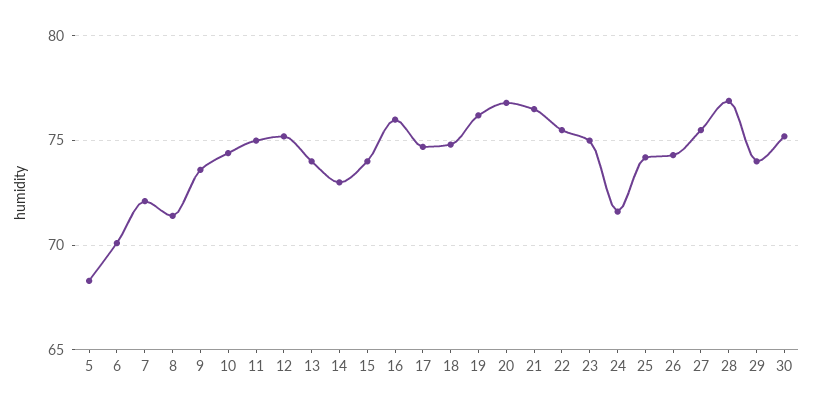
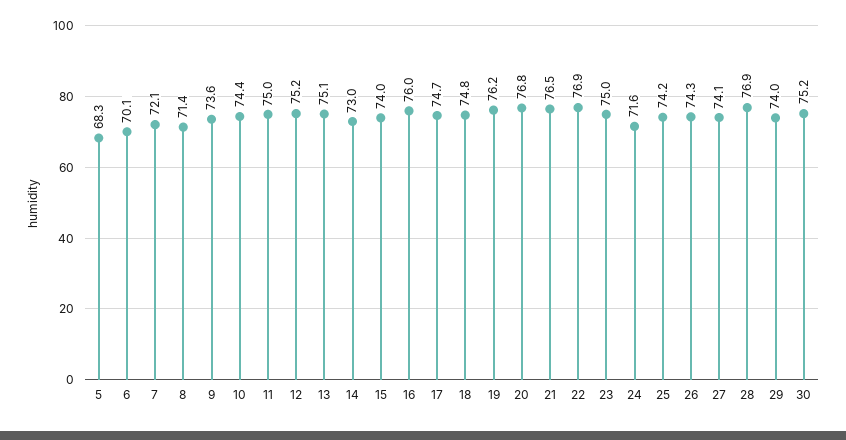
  {
    "5": 68.3,
    "6": 70.1,
    "7": 72.1,
    "8": 71.4,
    "9": 73.6,
    "10": 74.4,
    "11": 75,
    "12": 75.2,
-   "13": 74,
+   "13": 75.1,
    "14": 73,
    "15": 74,
    "16": 76,
    "17": 74.7,
    "18": 74.8,
    "19": 76.2,
    "20": 76.8,
    "21": 76.5,
-   "22": 75.5,
+   "22": 76.9,
    "23": 75,
    "24": 71.6,
    "25": 74.2,
    "26": 74.3,
-   "27": 75.5,
+   "27": 74.1,
    "28": 76.9,
    "29": 74,
    "30": 75.2
  }

